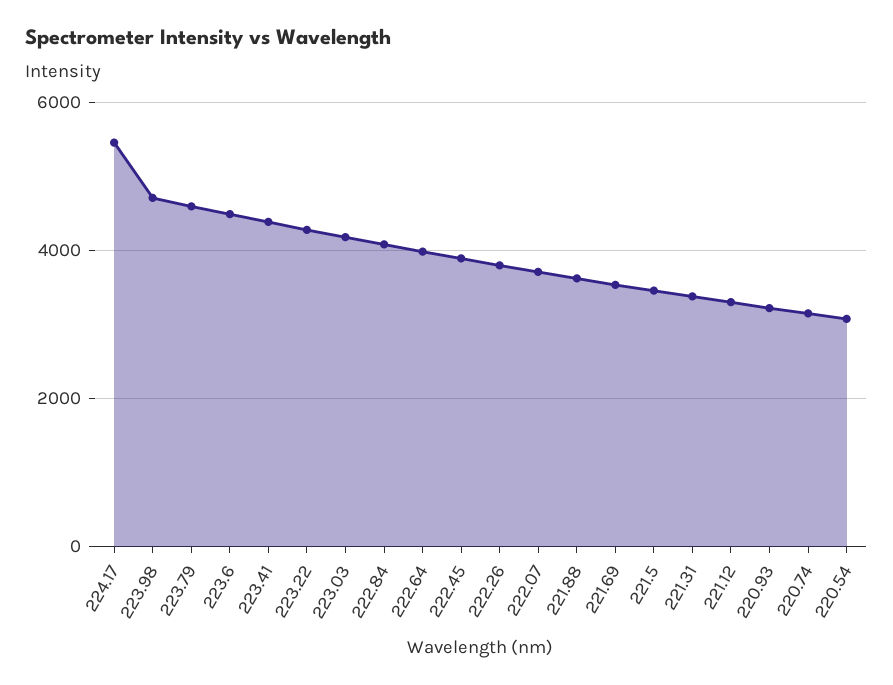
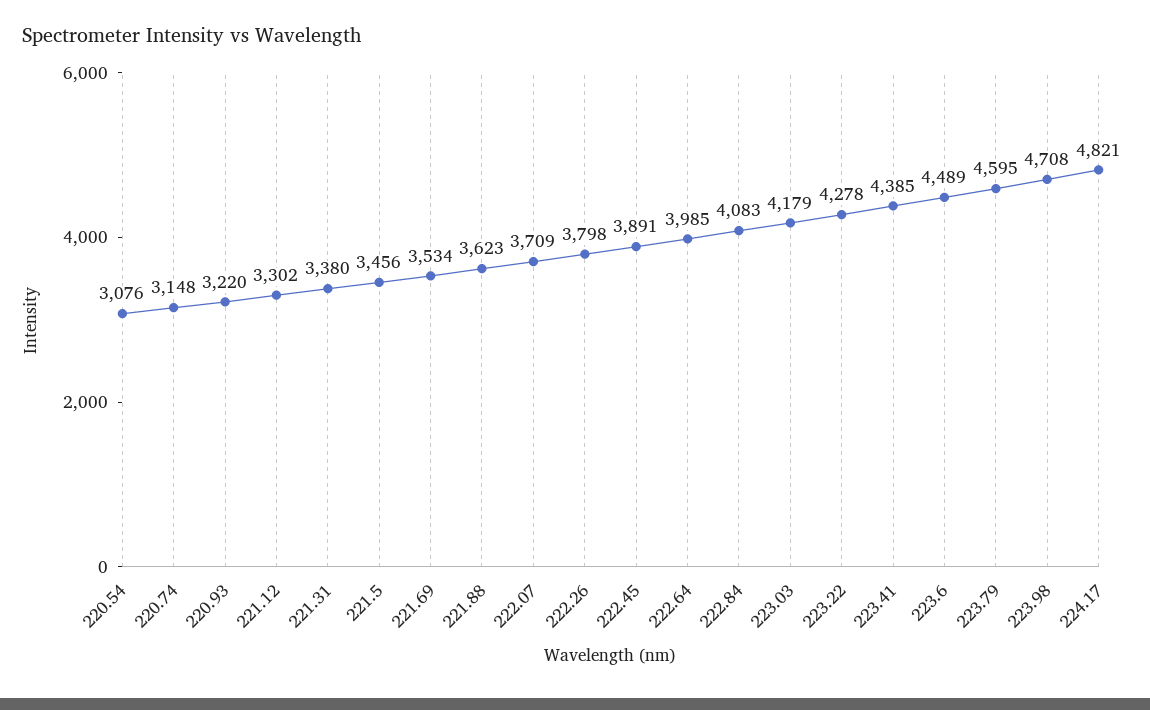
  {
-   "224.17": 5400,
+   "224.17": 4821,
    "223.98": 4708,
    "223.79": 4595,
    "223.6": 4489,
    "223.41": 4385,
    "223.22": 4278,
    "223.03": 4179,
    "222.84": 4083,
    "222.64": 3985,
    "222.45": 3891,
    "222.26": 3798,
    "222.07": 3709,
    "221.88": 3623,
    "221.69": 3534,
    "221.5": 3456,
    "221.31": 3380,
    "221.12": 3302,
    "220.93": 3220,
    "220.74": 3148,
    "220.54": 3076
  }

